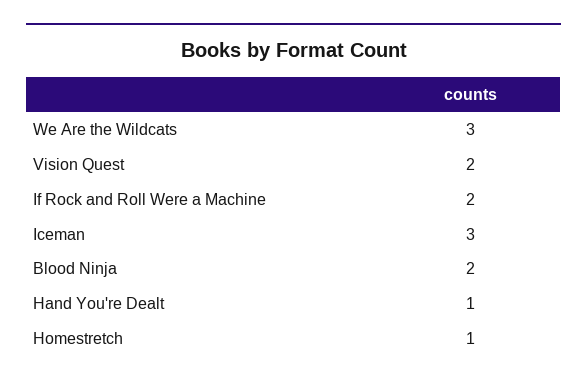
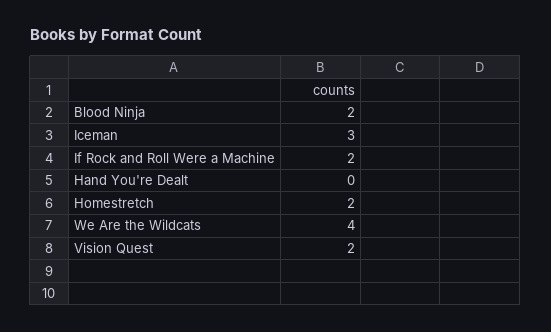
  {
-   "We Are the Wildcats": 3,
+   "We Are the Wildcats": 4,
    "Vision Quest": 2,
    "If Rock and Roll Were a Machine": 2,
    "Iceman": 3,
    "Blood Ninja": 2,
-   "Hand You're Dealt": 1,
+   "Hand You're Dealt": 0,
-   "Homestretch": 1
+   "Homestretch": 2
  }

